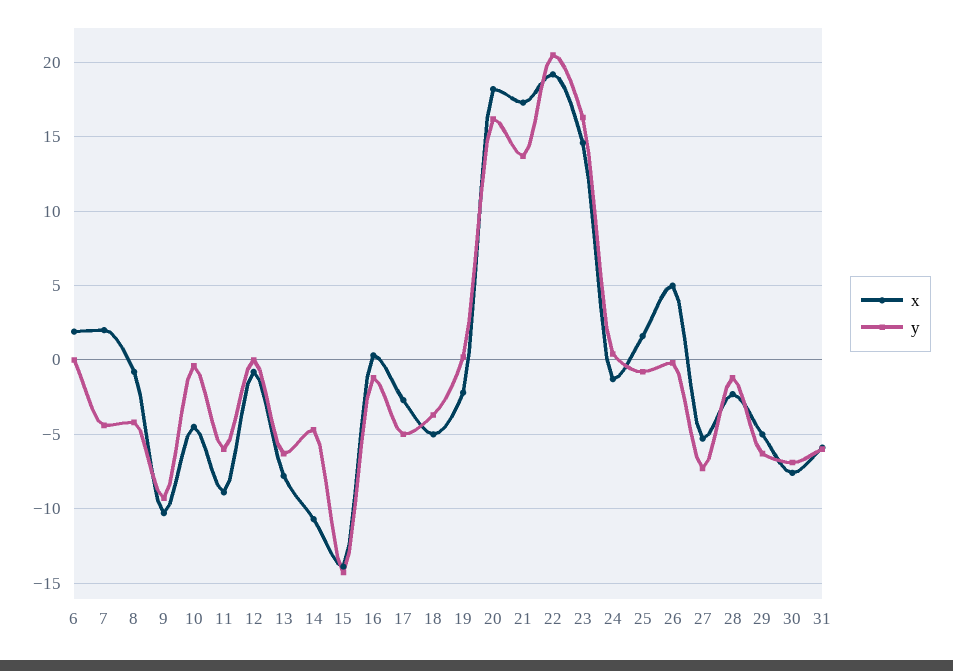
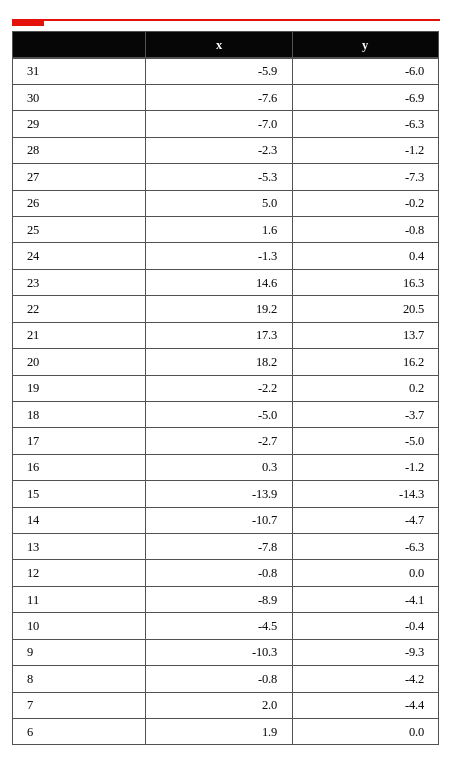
  {
    "x": {
      "6": 1.9,
      "7": 2,
      "8": -0.8,
      "9": -10.3,
      "10": -4.5,
      "11": -8.9,
      "12": -0.8,
      "13": -7.8,
      "14": -10.7,
      "15": -13.9,
      "16": 0.3,
      "17": -2.7,
      "18": -5,
      "19": -2.2,
      "20": 18.2,
      "21": 17.3,
      "22": 19.2,
      "23": 14.6,
      "24": -1.3,
      "25": 1.6,
      "26": 5,
      "27": -5.3,
      "28": -2.3,
-     "29": -5,
+     "29": -7,
      "30": -7.6,
      "31": -5.9
    },
    "y": {
      "6": 0,
      "7": -4.4,
      "8": -4.2,
      "9": -9.3,
      "10": -0.4,
-     "11": -6,
+     "11": -4.1,
      "12": 0,
      "13": -6.3,
      "14": -4.7,
      "15": -14.3,
      "16": -1.2,
      "17": -5,
      "18": -3.7,
      "19": 0.2,
      "20": 16.2,
      "21": 13.7,
      "22": 20.5,
      "23": 16.3,
      "24": 0.4,
      "25": -0.8,
      "26": -0.2,
      "27": -7.3,
      "28": -1.2,
      "29": -6.3,
      "30": -6.9,
      "31": -6
    }
  }

